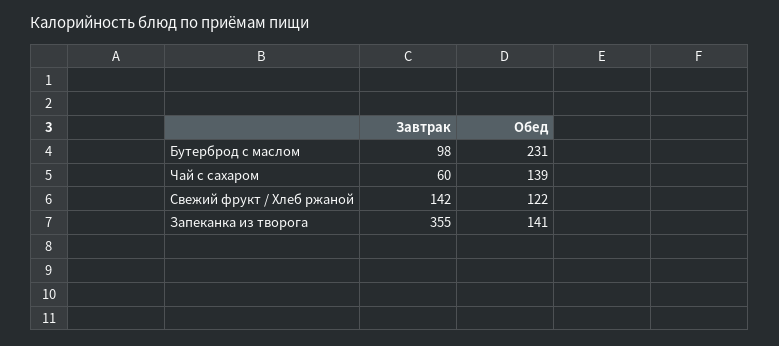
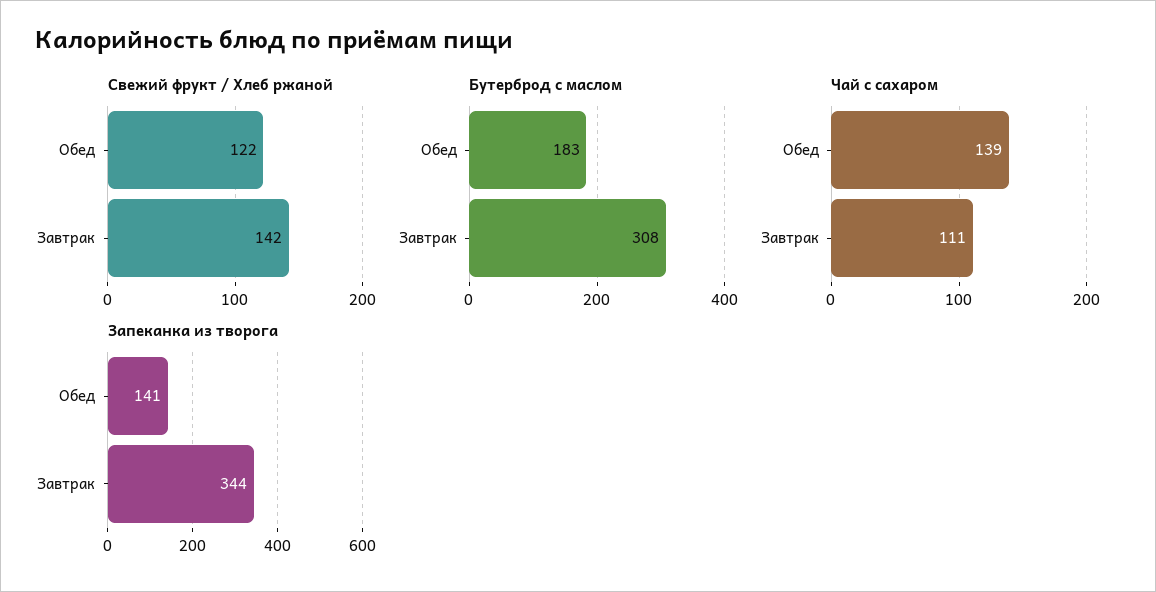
  {
    "Бутерброд с маслом": {
-     "Завтрак": 98,
+     "Завтрак": 308,
-     "Обед": 231
+     "Обед": 183
    },
    "Чай с сахаром": {
-     "Завтрак": 60,
+     "Завтрак": 111,
      "Обед": 139
    },
    "Свежий фрукт / Хлеб ржаной": {
      "Завтрак": 142,
      "Обед": 122
    },
    "Запеканка из творога": {
-     "Завтрак": 355,
+     "Завтрак": 344,
      "Обед": 141
    }
  }

